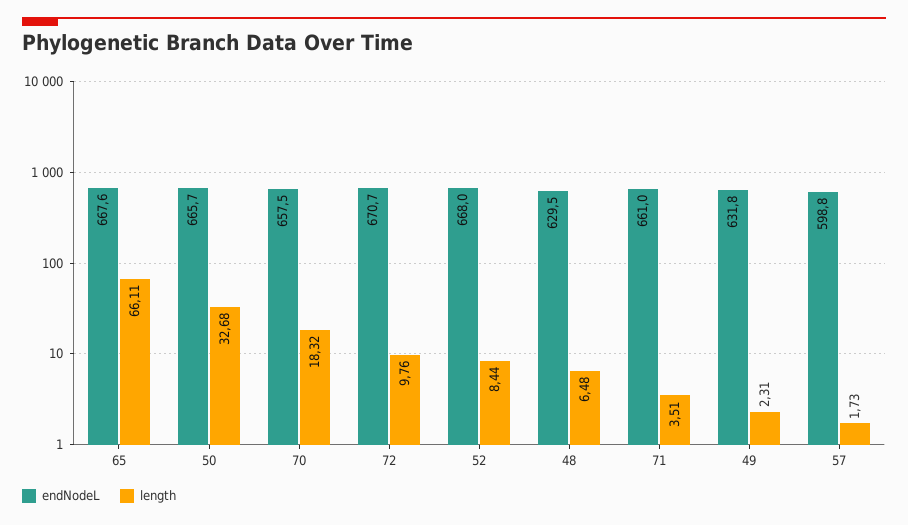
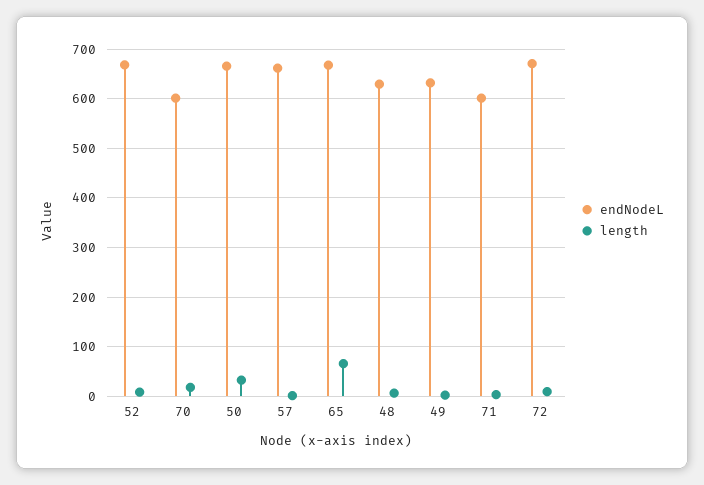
  {
    "endNodeL": {
      "65": 667.6,
      "50": 665.7,
-     "70": 657.5,
+     "70": 600,
      "72": 670.7,
      "52": 668,
      "48": 629.5,
-     "71": 661,
+     "71": 600,
      "49": 631.8,
-     "57": 598.8
+     "57": 660
    },
    "length": {
      "65": 66.11,
      "50": 32.68,
      "70": 18.32,
      "72": 9.76,
      "52": 8.44,
      "48": 6.48,
      "71": 3.51,
      "49": 2.31,
      "57": 1.73
    }
  }

